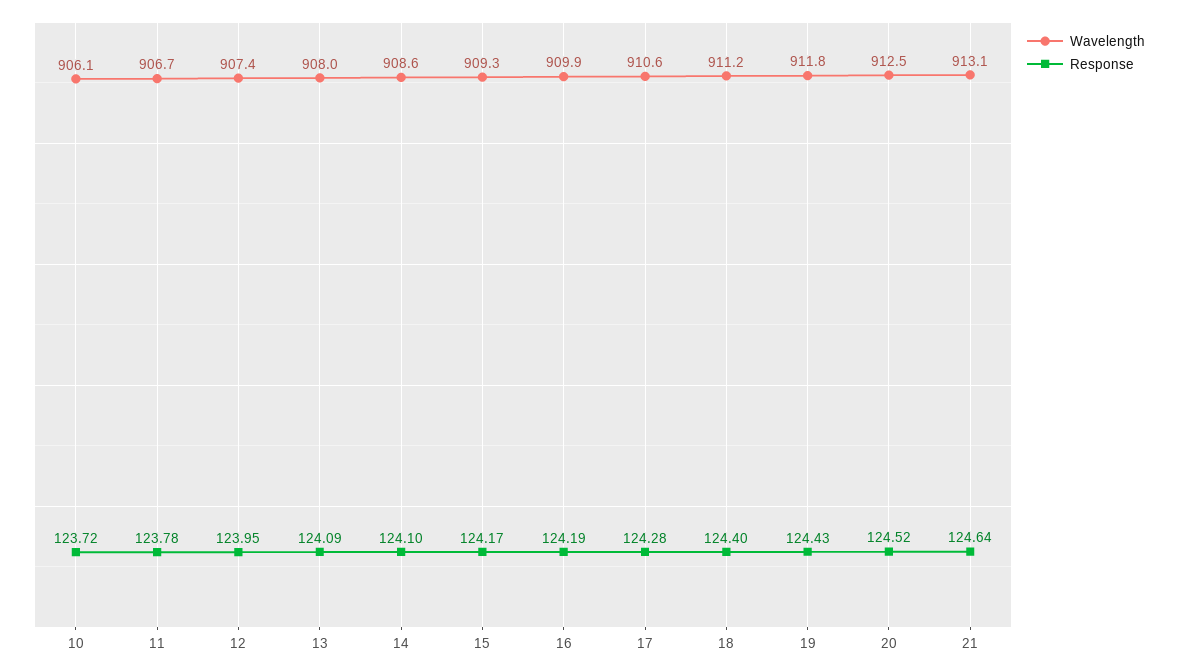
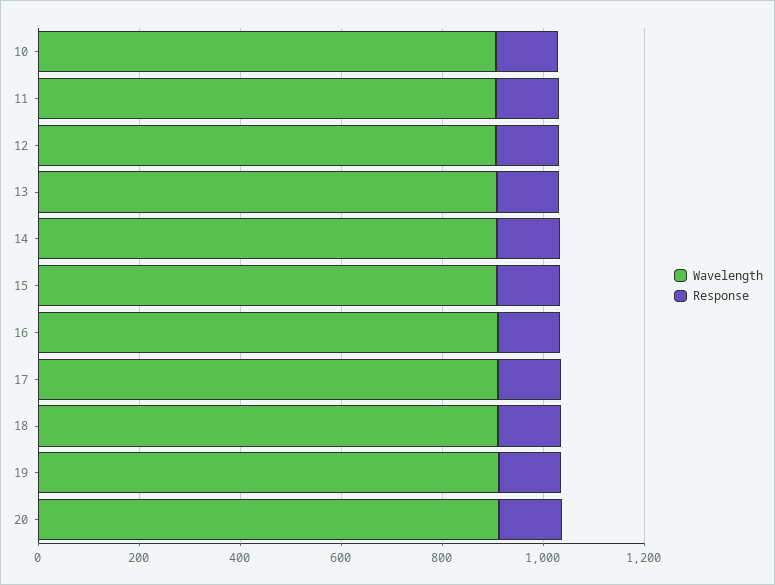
  {
    "Wavelength": {
      "10": 906.1,
      "11": 906.7,
      "12": 907.4,
      "13": 908,
      "14": 908.6,
      "15": 909.3,
      "16": 909.9,
      "17": 910.6,
      "18": 911.2,
      "19": 911.8,
-     "20": 912.5,
+     "20": 912.5
-     "21": 913.1
    },
    "Response": {
      "10": 123.72,
      "11": 123.78,
      "12": 123.95,
      "13": 124.09,
      "14": 124.1,
      "15": 124.17,
      "16": 124.19,
      "17": 124.28,
      "18": 124.4,
      "19": 124.43,
-     "20": 124.52,
+     "20": 124.52
-     "21": 124.64
    }
  }

